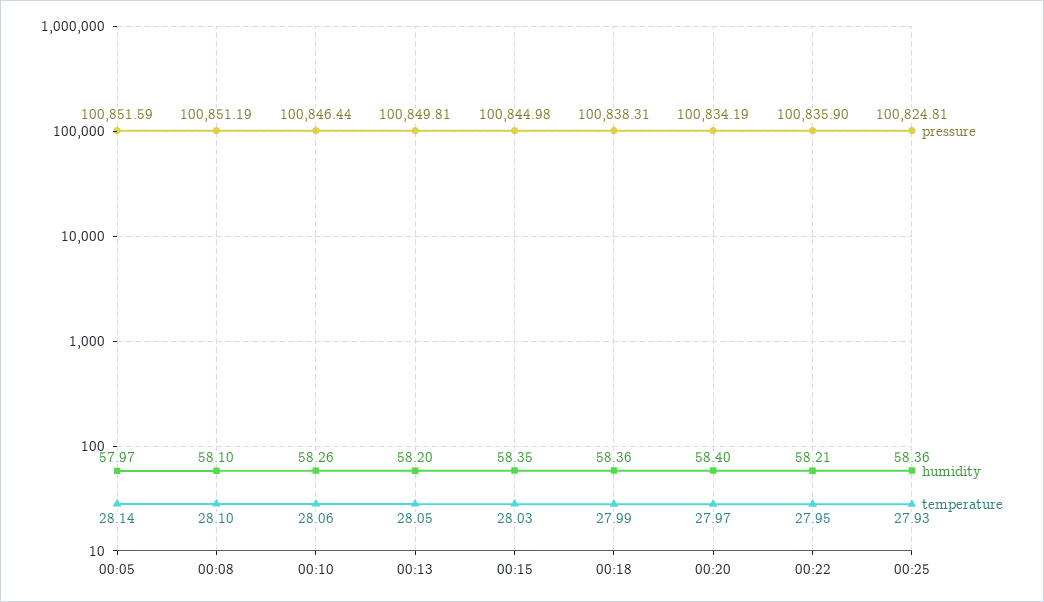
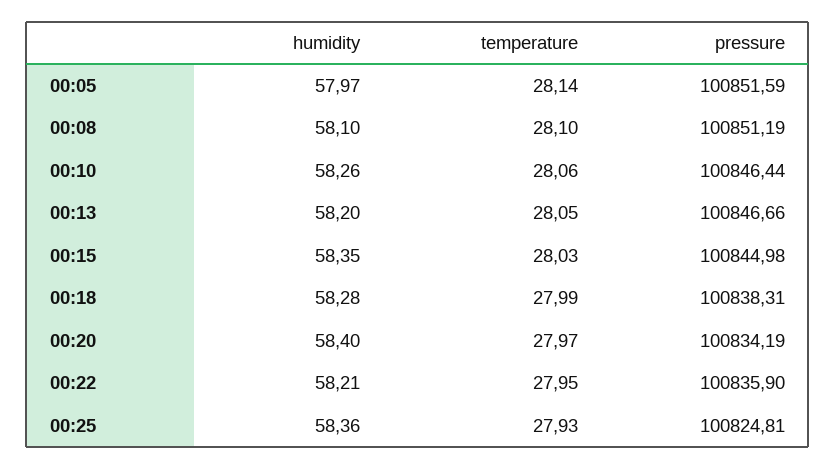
  {
    "pressure": {
      "00:05": 100851.59,
      "00:08": 100851.19,
      "00:10": 100846.44,
-     "00:13": 100849.81,
+     "00:13": 100846.66,
      "00:15": 100844.98,
      "00:18": 100838.31,
      "00:20": 100834.19,
      "00:22": 100835.9,
      "00:25": 100824.81
    },
    "humidity": {
      "00:05": 57.97,
      "00:08": 58.1,
      "00:10": 58.26,
      "00:13": 58.2,
      "00:15": 58.35,
-     "00:18": 58.36,
+     "00:18": 58.28,
      "00:20": 58.4,
      "00:22": 58.21,
      "00:25": 58.36
    },
    "temperature": {
      "00:05": 28.14,
      "00:08": 28.1,
      "00:10": 28.06,
      "00:13": 28.05,
      "00:15": 28.03,
      "00:18": 27.99,
      "00:20": 27.97,
      "00:22": 27.95,
      "00:25": 27.93
    }
  }

